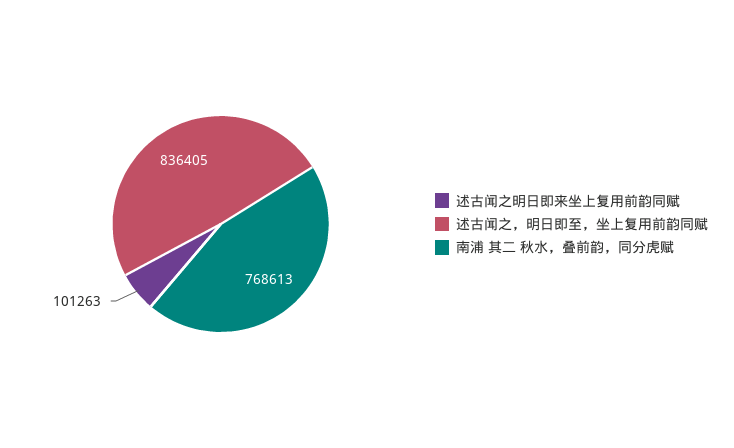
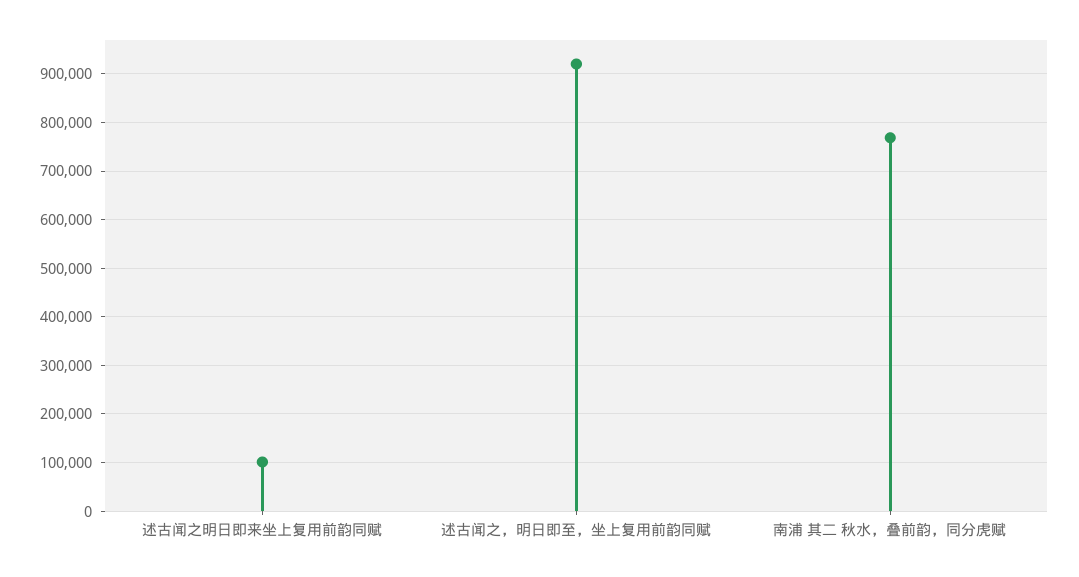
  {
    "述古闻之明日即来坐上复用前韵同赋": 101263,
-   "述古闻之，明日即至，坐上复用前韵同赋": 836405,
+   "述古闻之，明日即至，坐上复用前韵同赋": 920000,
    "南浦 其二 秋水，叠前韵，同分虎赋": 768613
  }

